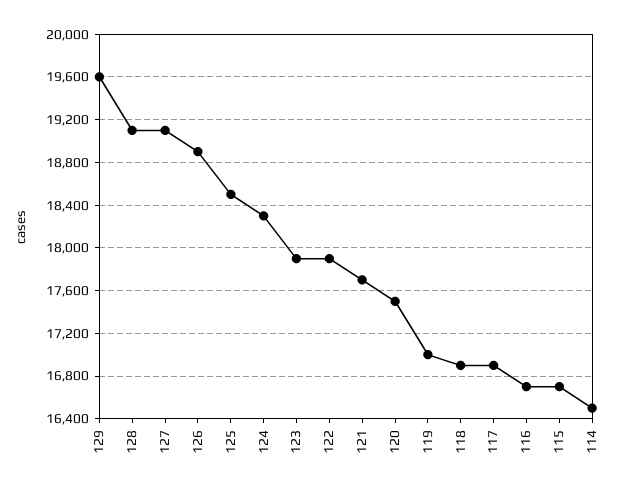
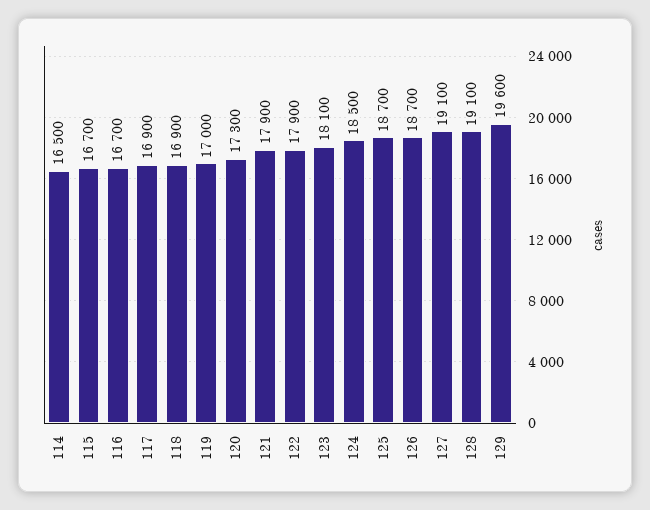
  {
    "129": 19600,
    "128": 19100,
    "127": 19100,
-   "126": 18900,
+   "126": 18700,
-   "125": 18500,
+   "125": 18700,
-   "124": 18300,
+   "124": 18500,
-   "123": 17900,
+   "123": 18100,
    "122": 17900,
-   "121": 17700,
+   "121": 17900,
-   "120": 17500,
+   "120": 17300,
    "119": 17000,
    "118": 16900,
    "117": 16900,
    "116": 16700,
    "115": 16700,
    "114": 16500
  }

